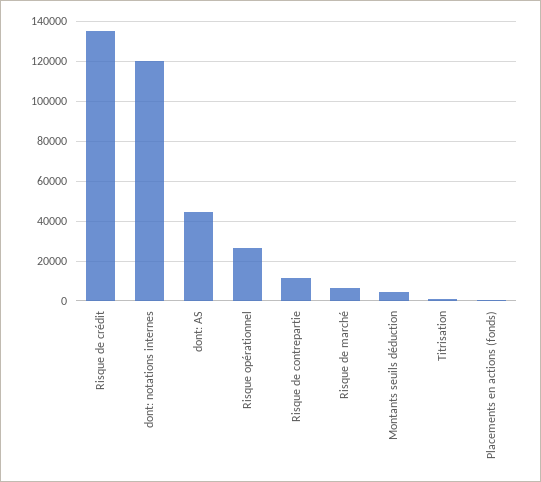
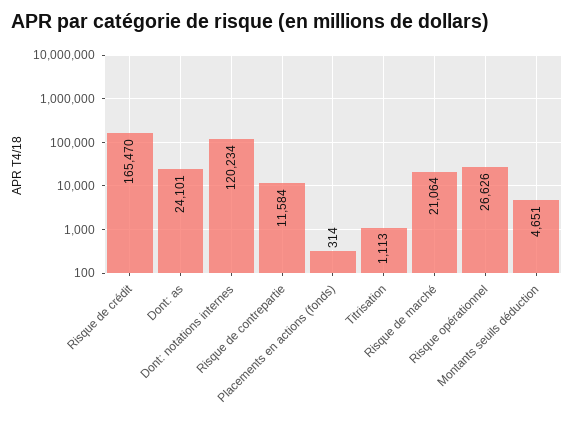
  {
-   "Risque de crédit": 135000,
+   "Risque de crédit": 165470,
    "dont: notations internes": 120234,
-   "dont: AS": 45000,
+   "dont: AS": 24101,
    "Risque opérationnel": 26626,
    "Risque de contrepartie": 11584,
-   "Risque de marché": 5000,
+   "Risque de marché": 21064,
    "Montants seuils déduction": 4651,
    "Titrisation": 1113,
    "Placements en actions (fonds)": 314
  }

